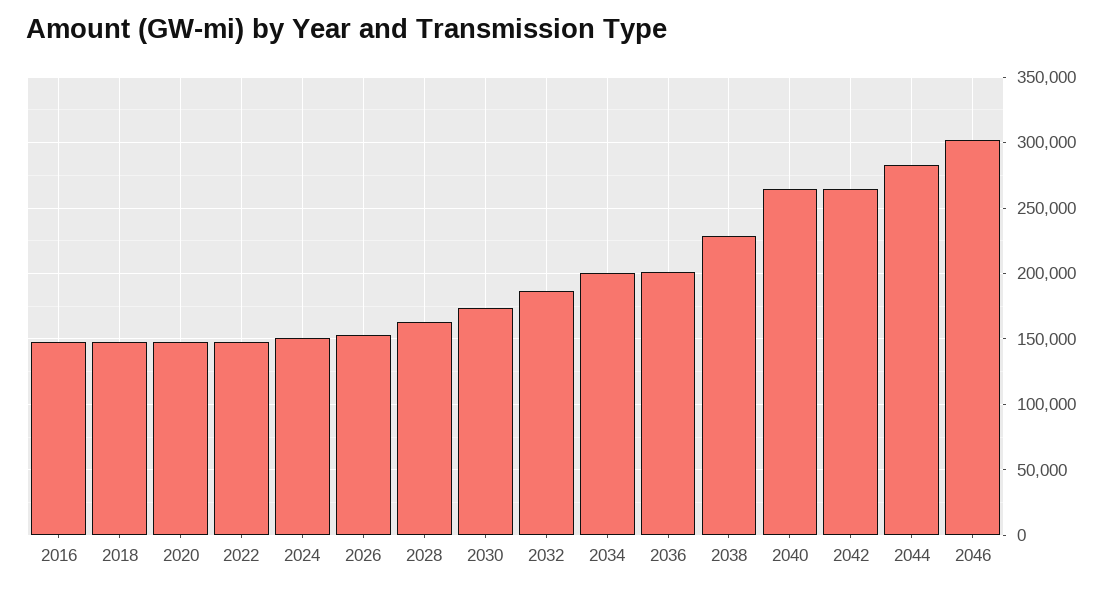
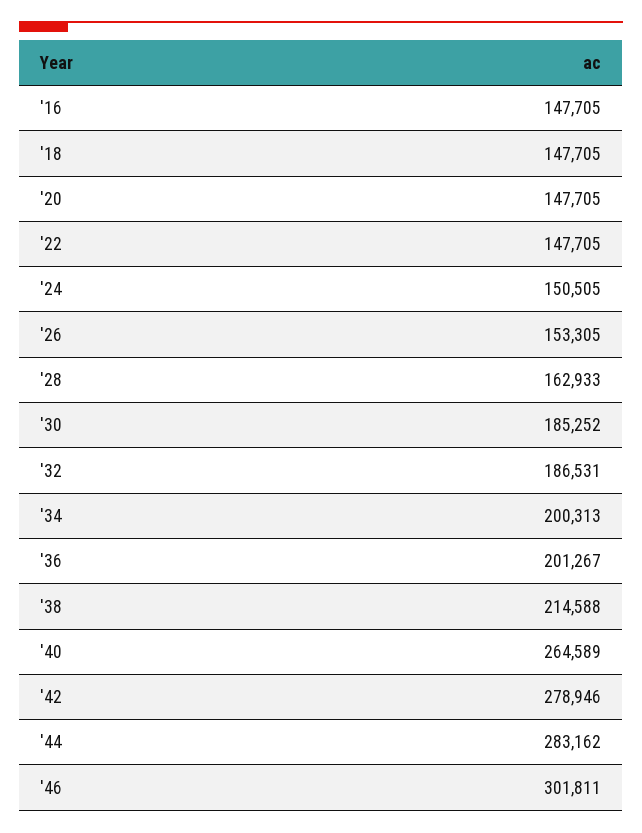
  {
    "2016": 147705,
    "2018": 147705,
    "2020": 147705,
    "2022": 147705,
    "2024": 150505,
    "2026": 153305,
    "2028": 162933,
-   "2030": 175000,
+   "2030": 185252,
    "2032": 186531,
    "2034": 200313,
    "2036": 201267,
-   "2038": 230000,
+   "2038": 214588,
    "2040": 264589,
-   "2042": 265000,
+   "2042": 278946,
    "2044": 283162,
    "2046": 301811
  }

